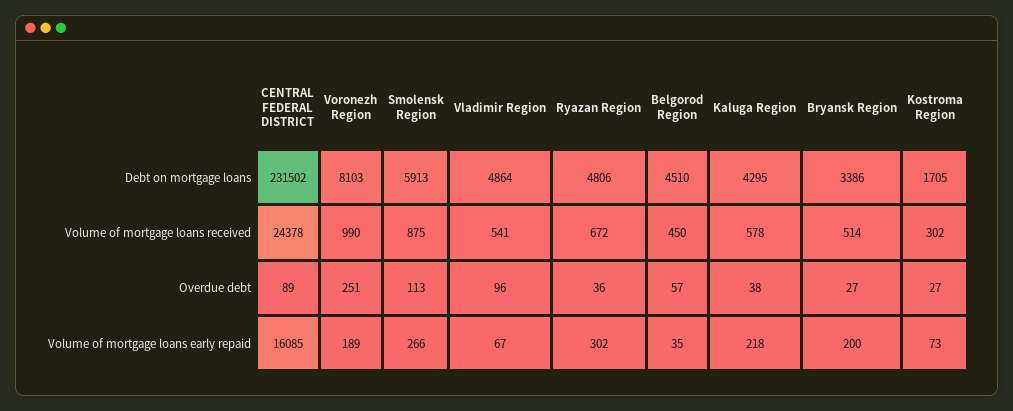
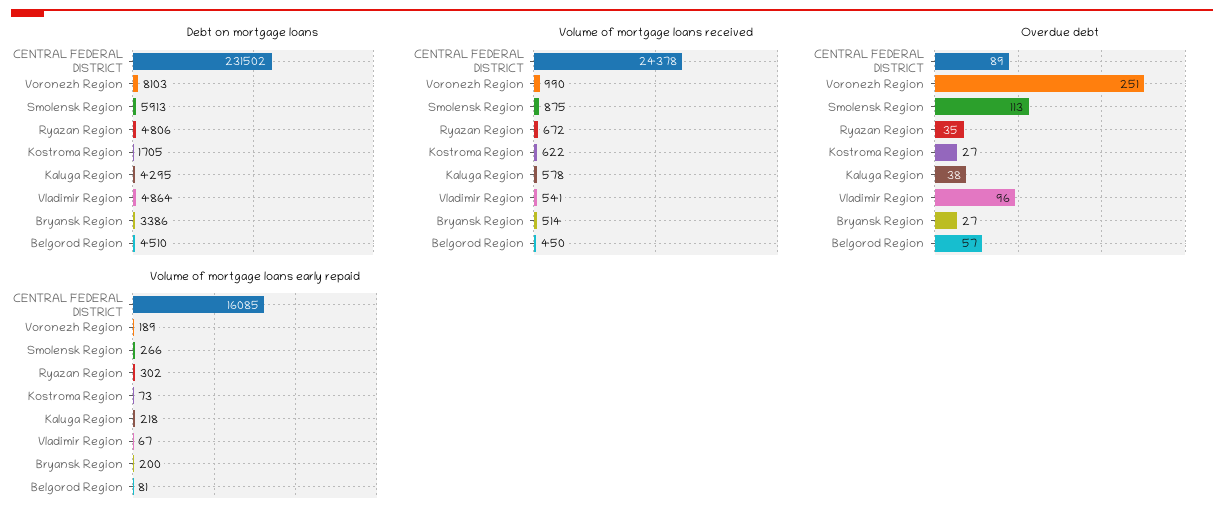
  {
    "Debt on mortgage loans": {
      "CENTRAL FEDERAL DISTRICT": 231502,
      "Voronezh Region": 8103,
      "Smolensk Region": 5913,
      "Vladimir Region": 4864,
      "Ryazan Region": 4806,
      "Belgorod Region": 4510,
      "Kaluga Region": 4295,
      "Bryansk Region": 3386,
      "Kostroma Region": 1705
    },
    "Volume of mortgage loans received": {
      "CENTRAL FEDERAL DISTRICT": 24378,
      "Voronezh Region": 990,
      "Smolensk Region": 875,
      "Vladimir Region": 541,
      "Ryazan Region": 672,
      "Belgorod Region": 450,
      "Kaluga Region": 578,
      "Bryansk Region": 514,
-     "Kostroma Region": 302
+     "Kostroma Region": 622
    },
    "Overdue debt": {
      "CENTRAL FEDERAL DISTRICT": 89,
      "Voronezh Region": 251,
      "Smolensk Region": 113,
      "Vladimir Region": 96,
-     "Ryazan Region": 36,
+     "Ryazan Region": 35,
      "Belgorod Region": 57,
      "Kaluga Region": 38,
      "Bryansk Region": 27,
      "Kostroma Region": 27
    },
    "Volume of mortgage loans early repaid": {
      "CENTRAL FEDERAL DISTRICT": 16085,
      "Voronezh Region": 189,
      "Smolensk Region": 266,
      "Vladimir Region": 67,
      "Ryazan Region": 302,
-     "Belgorod Region": 35,
+     "Belgorod Region": 81,
      "Kaluga Region": 218,
      "Bryansk Region": 200,
      "Kostroma Region": 73
    }
  }

